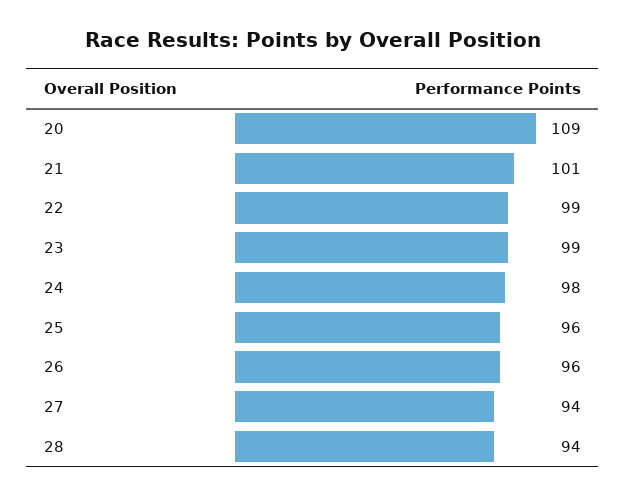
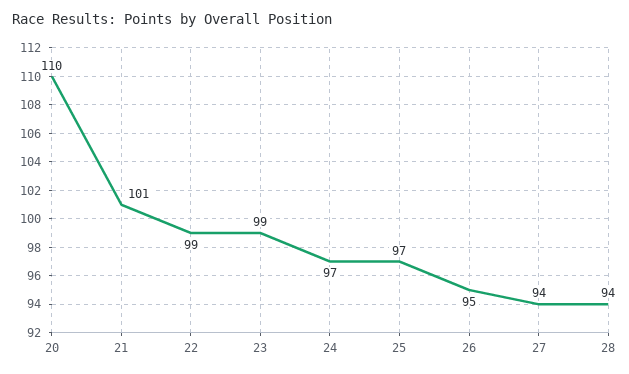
  {
-   "20": 109,
+   "20": 110,
    "21": 101,
    "22": 99,
    "23": 99,
-   "24": 98,
+   "24": 97,
-   "25": 96,
+   "25": 97,
-   "26": 96,
+   "26": 95,
    "27": 94,
    "28": 94
  }

